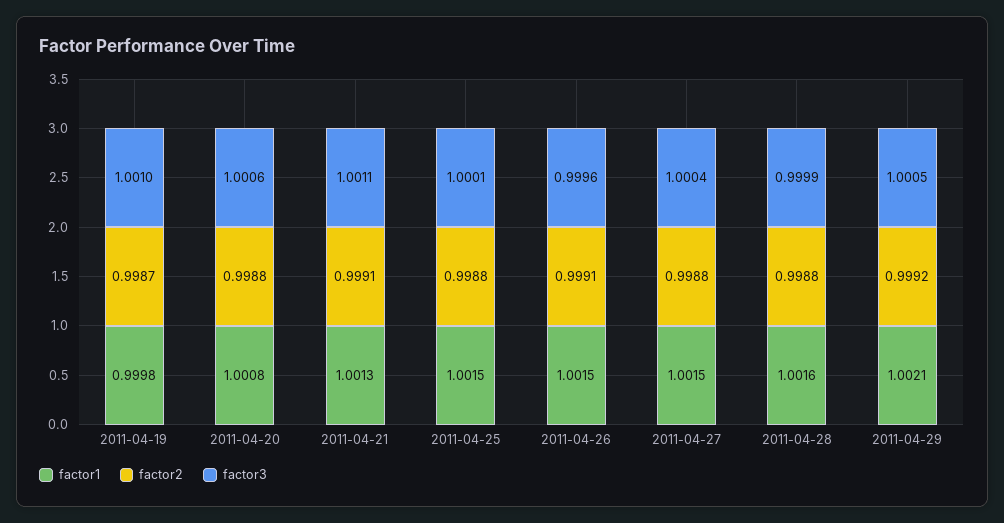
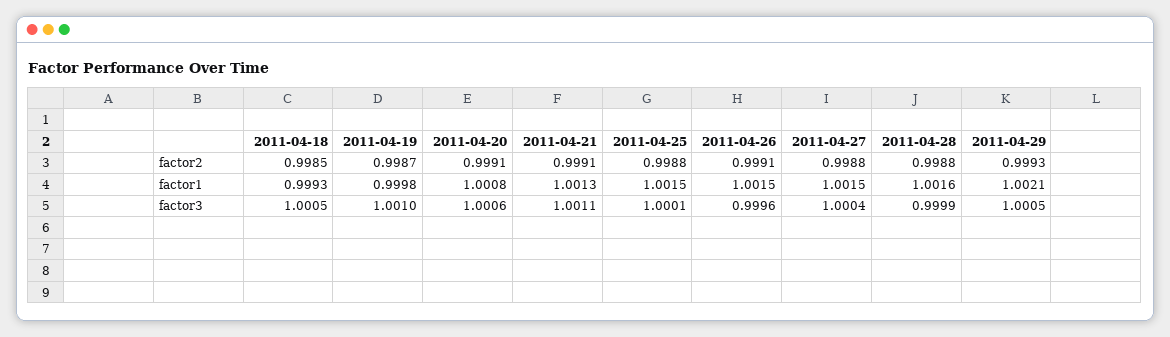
  {
    "factor1": {
      "2011-04-19": 0.9998,
      "2011-04-20": 1.0008,
      "2011-04-21": 1.0013,
      "2011-04-25": 1.0015,
      "2011-04-26": 1.0015,
      "2011-04-27": 1.0015,
      "2011-04-28": 1.0016,
-     "2011-04-29": 1.0021
+     "2011-04-29": 1.0021,
+     "2011-04-18": 0.9993
    },
    "factor2": {
      "2011-04-19": 0.9987,
-     "2011-04-20": 0.9988,
+     "2011-04-20": 0.9991,
      "2011-04-21": 0.9991,
      "2011-04-25": 0.9988,
      "2011-04-26": 0.9991,
      "2011-04-27": 0.9988,
      "2011-04-28": 0.9988,
-     "2011-04-29": 0.9992
+     "2011-04-29": 0.9993,
+     "2011-04-18": 0.9985
    },
    "factor3": {
      "2011-04-19": 1.001,
      "2011-04-20": 1.0006,
      "2011-04-21": 1.0011,
      "2011-04-25": 1.0001,
      "2011-04-26": 0.9996,
      "2011-04-27": 1.0004,
      "2011-04-28": 0.9999,
-     "2011-04-29": 1.0005
+     "2011-04-29": 1.0005,
+     "2011-04-18": 1.0005
    }
  }

